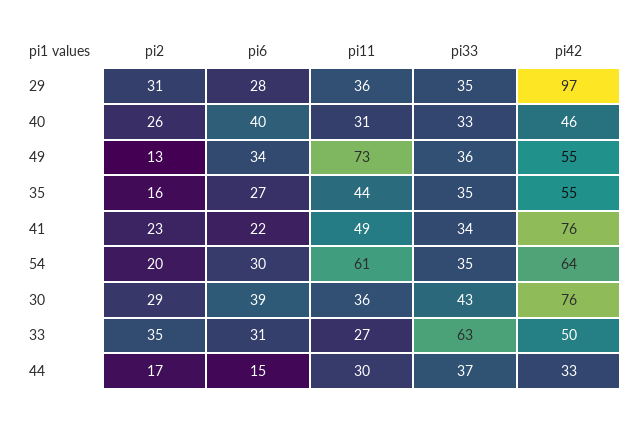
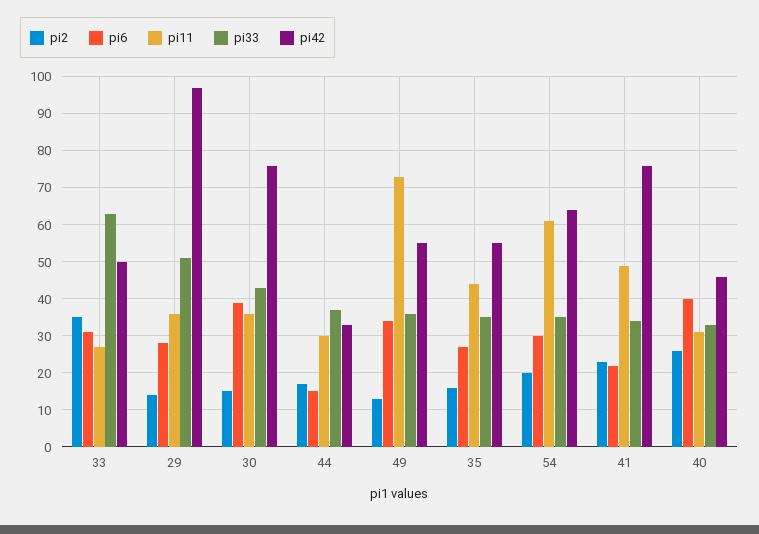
  {
    "pi2": {
-     "29": 31,
+     "29": 15,
      "40": 26,
      "49": 13,
      "35": 16,
      "41": 23,
      "54": 20,
-     "30": 29,
+     "30": 15,
      "33": 35,
      "44": 17
    },
    "pi6": {
      "29": 28,
      "40": 40,
      "49": 34,
      "35": 27,
      "41": 22,
      "54": 30,
      "30": 39,
      "33": 31,
      "44": 15
    },
    "pi11": {
      "29": 36,
      "40": 31,
      "49": 73,
      "35": 44,
      "41": 49,
      "54": 61,
      "30": 36,
      "33": 27,
      "44": 30
    },
    "pi33": {
-     "29": 35,
+     "29": 50,
      "40": 33,
      "49": 36,
      "35": 35,
      "41": 34,
      "54": 35,
      "30": 43,
      "33": 63,
      "44": 37
    },
    "pi42": {
      "29": 97,
      "40": 46,
      "49": 55,
      "35": 55,
      "41": 76,
      "54": 64,
      "30": 76,
      "33": 50,
      "44": 33
    }
  }

